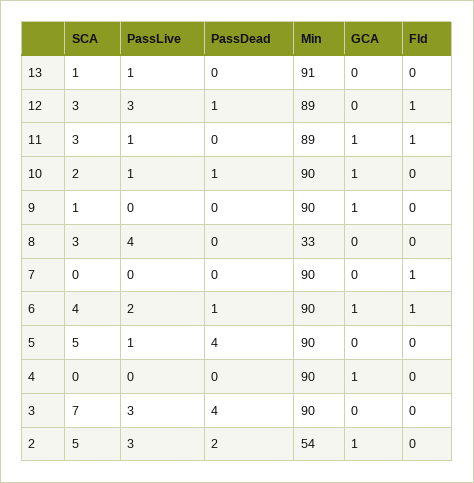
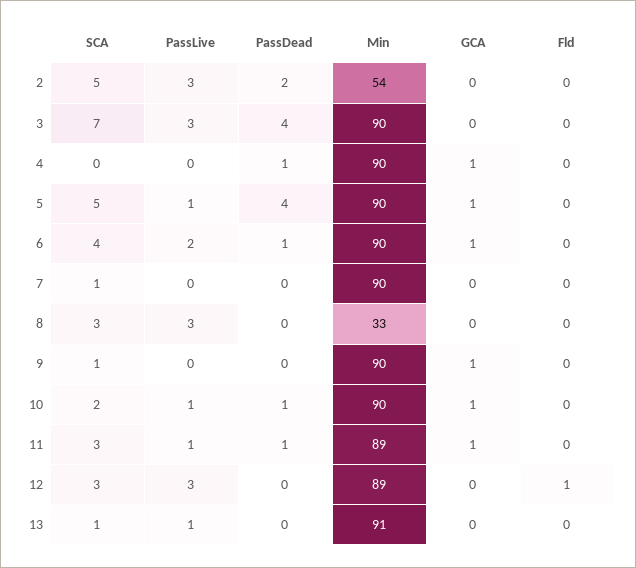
  {
    "SCA": {
      "13": 1,
      "12": 3,
      "11": 3,
      "10": 2,
      "9": 1,
      "8": 3,
-     "7": 0,
+     "7": 1,
      "6": 4,
      "5": 5,
      "4": 0,
      "3": 7,
      "2": 5
    },
    "PassLive": {
      "13": 1,
      "12": 3,
      "11": 1,
      "10": 1,
      "9": 0,
-     "8": 4,
+     "8": 3,
      "7": 0,
      "6": 2,
      "5": 1,
      "4": 0,
      "3": 3,
      "2": 3
    },
    "PassDead": {
      "13": 0,
-     "12": 1,
+     "12": 0,
-     "11": 0,
+     "11": 1,
      "10": 1,
      "9": 0,
      "8": 0,
      "7": 0,
      "6": 1,
      "5": 4,
-     "4": 0,
+     "4": 1,
      "3": 4,
      "2": 2
    },
    "Min": {
      "13": 91,
      "12": 89,
      "11": 89,
      "10": 90,
      "9": 90,
      "8": 33,
      "7": 90,
      "6": 90,
      "5": 90,
      "4": 90,
      "3": 90,
      "2": 54
    },
    "GCA": {
      "13": 0,
      "12": 0,
      "11": 1,
      "10": 1,
      "9": 1,
      "8": 0,
      "7": 0,
      "6": 1,
-     "5": 0,
+     "5": 1,
      "4": 1,
      "3": 0,
-     "2": 1
+     "2": 0
    },
    "Fld": {
      "13": 0,
      "12": 1,
-     "11": 1,
+     "11": 0,
      "10": 0,
      "9": 0,
      "8": 0,
-     "7": 1,
+     "7": 0,
-     "6": 1,
+     "6": 0,
      "5": 0,
      "4": 0,
      "3": 0,
      "2": 0
    }
  }

